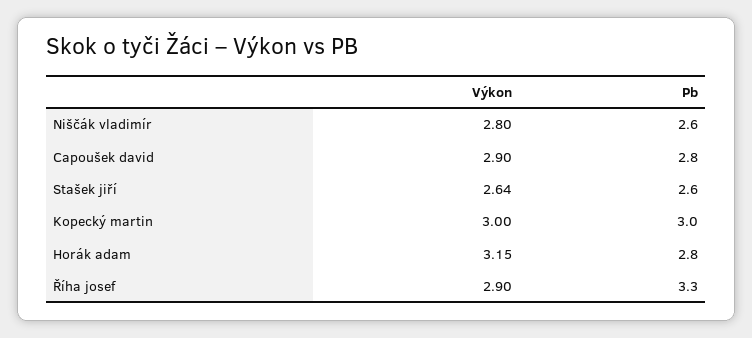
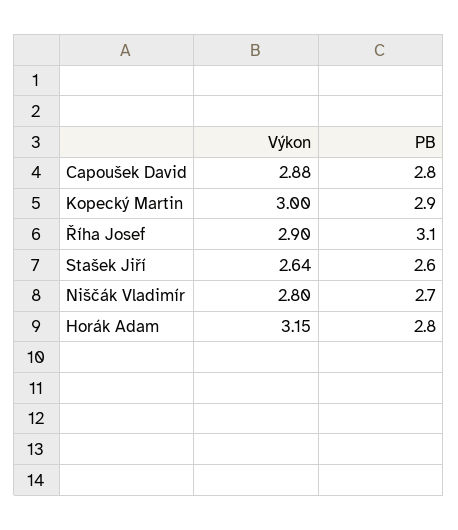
  {
    "Výkon": {
      "Niščák vladimír": 2.8,
-     "Capoušek david": 2.9,
+     "Capoušek david": 2.88,
      "Stašek jiří": 2.64,
      "Kopecký martin": 3,
      "Horák adam": 3.15,
      "Říha josef": 2.9
    },
    "Pb": {
-     "Niščák vladimír": 2.6,
+     "Niščák vladimír": 2.7,
      "Capoušek david": 2.8,
      "Stašek jiří": 2.6,
-     "Kopecký martin": 3,
+     "Kopecký martin": 2.9,
      "Horák adam": 2.8,
-     "Říha josef": 3.3
+     "Říha josef": 3.1
    }
  }

